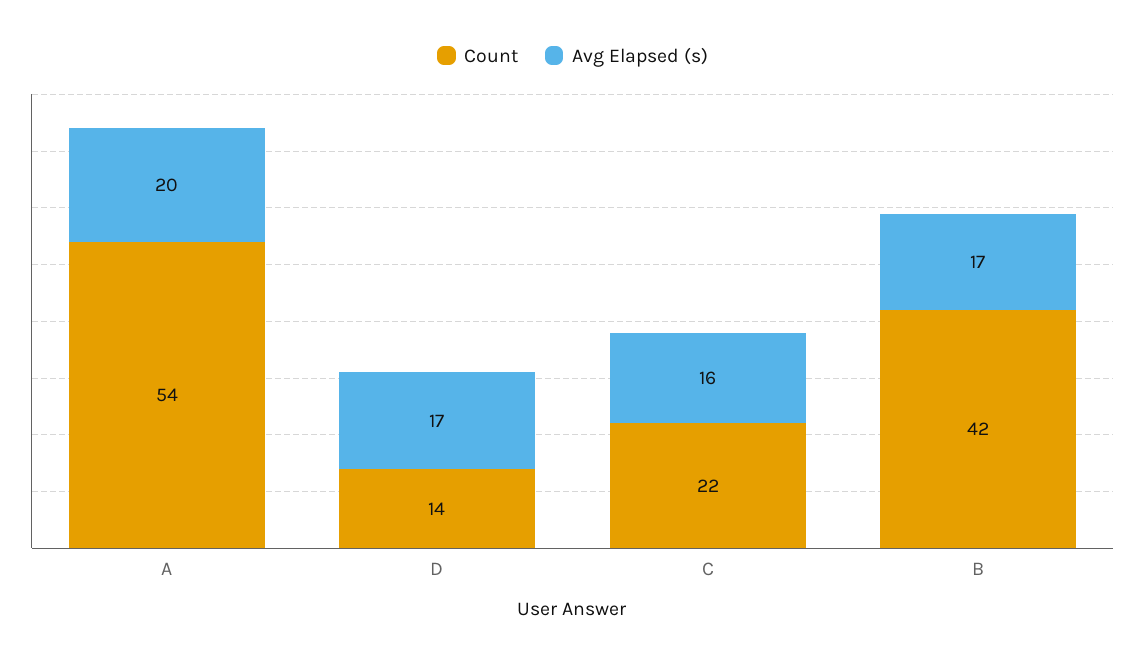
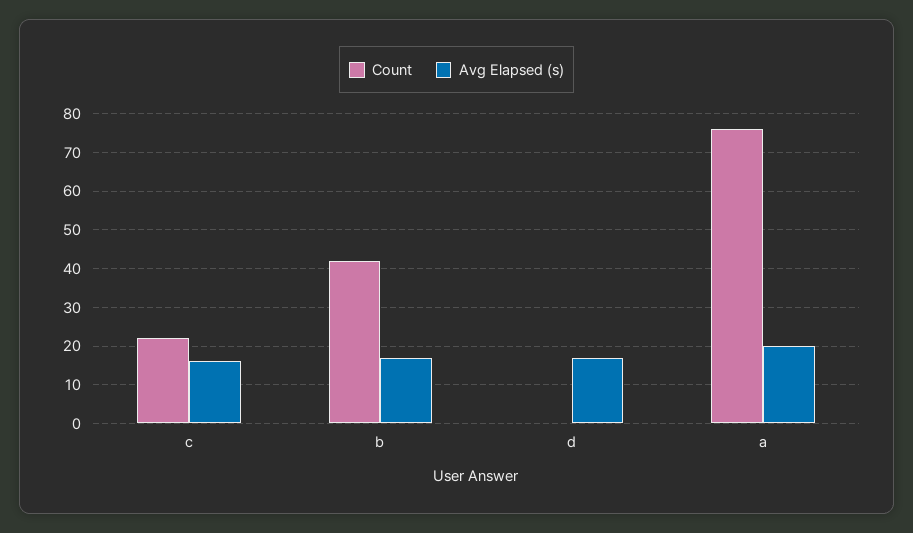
  {
    "Count": {
-     "A": 54,
+     "A": 75,
-     "D": 14,
+     "D": 0,
      "C": 22,
      "B": 42
    },
    "Avg Elapsed (s)": {
      "A": 20,
      "D": 17,
      "C": 16,
      "B": 17
    }
  }

